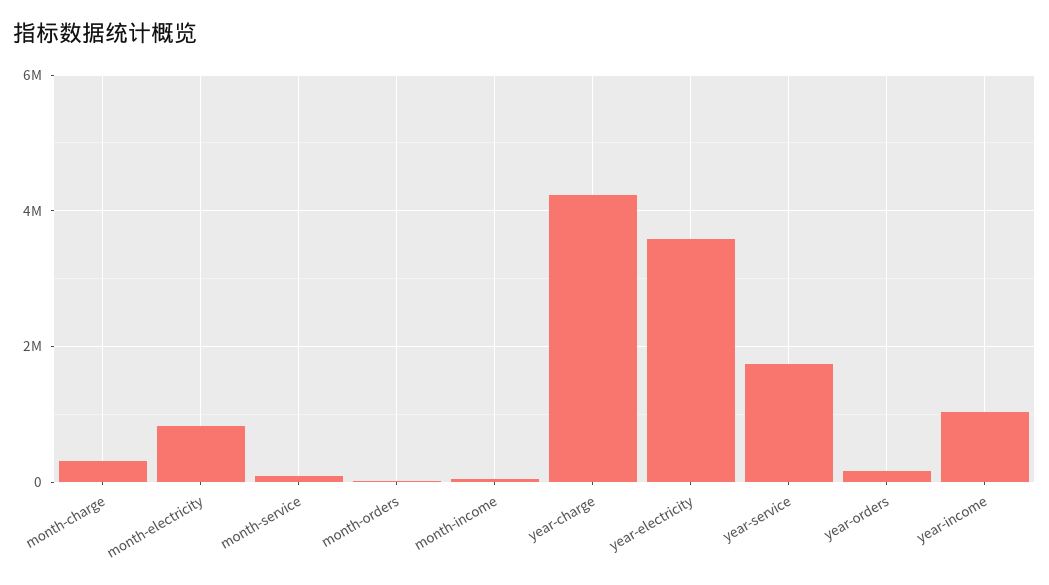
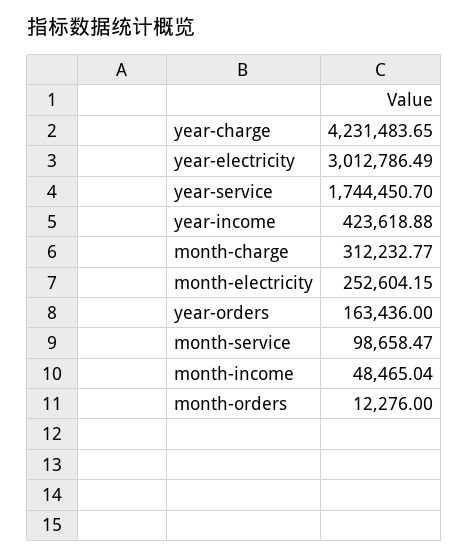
  {
    "month-charge": 312232.77,
-   "month-electricity": 800000,
+   "month-electricity": 252604.15,
    "month-service": 98658.47,
    "month-orders": 12276,
    "month-income": 48465.04,
    "year-charge": 4231483.65,
-   "year-electricity": 3600000,
+   "year-electricity": 3012786.49,
    "year-service": 1744450.7,
    "year-orders": 163436,
-   "year-income": 1000000
+   "year-income": 423618.88
  }

